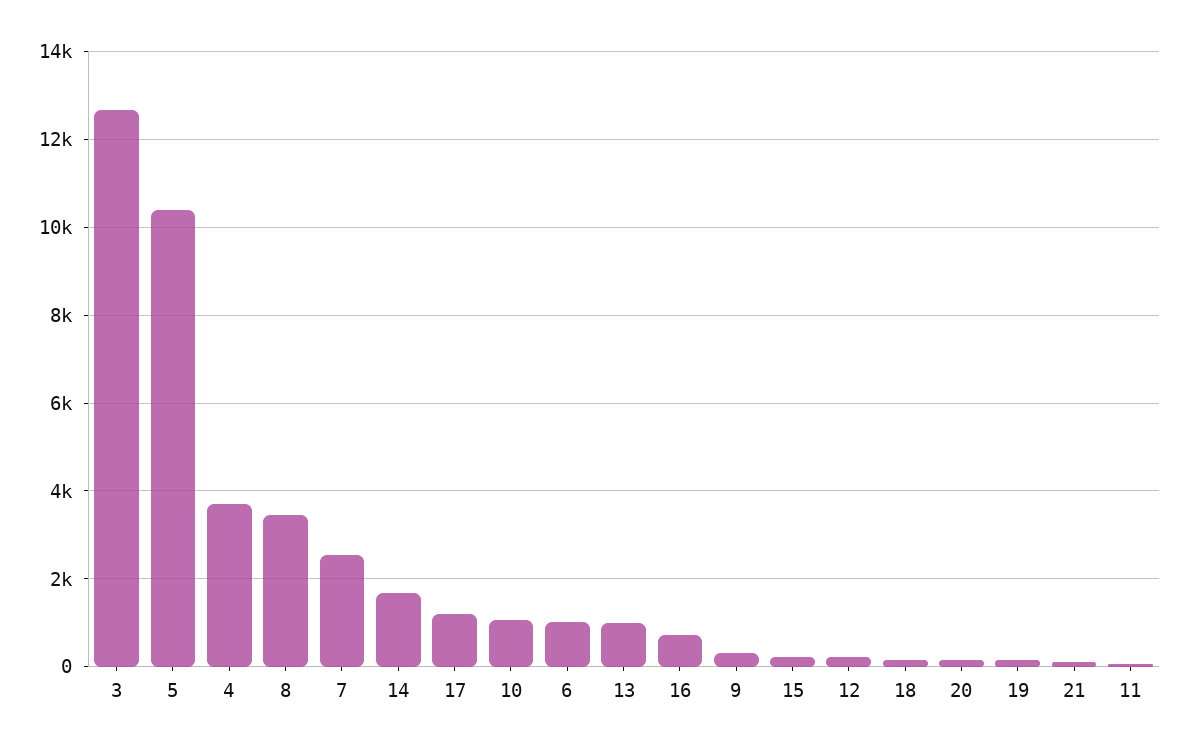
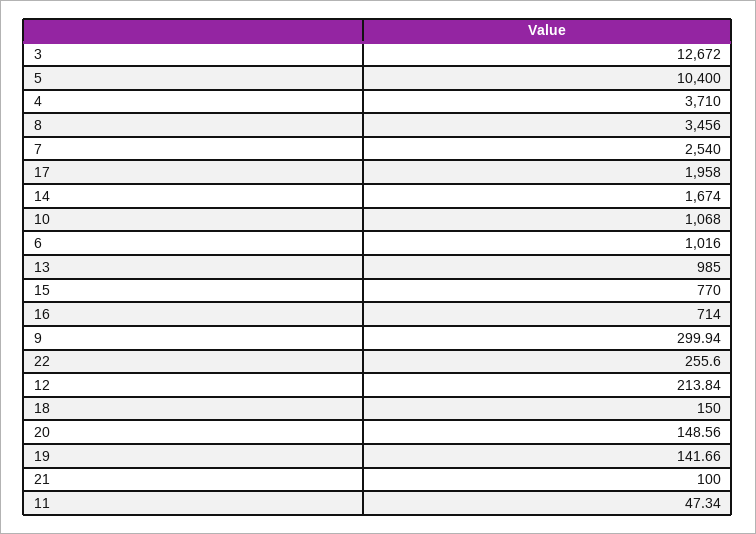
  {
    "3": 12672,
    "5": 10400,
    "4": 3710,
    "8": 3456,
    "7": 2540,
    "14": 1674,
-   "17": 1200,
+   "17": 1958,
    "10": 1068,
    "6": 1016,
    "13": 985,
    "16": 714,
    "9": 299.94,
-   "15": 200,
+   "15": 770,
    "12": 213.84,
    "18": 150,
    "20": 148.56,
    "19": 141.66,
    "21": 100,
-   "11": 47.34
+   "11": 47.34,
+   "22": 255.6
  }

